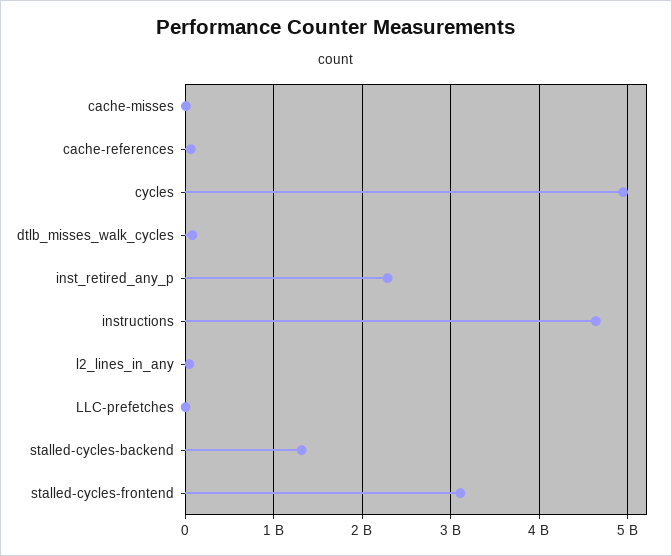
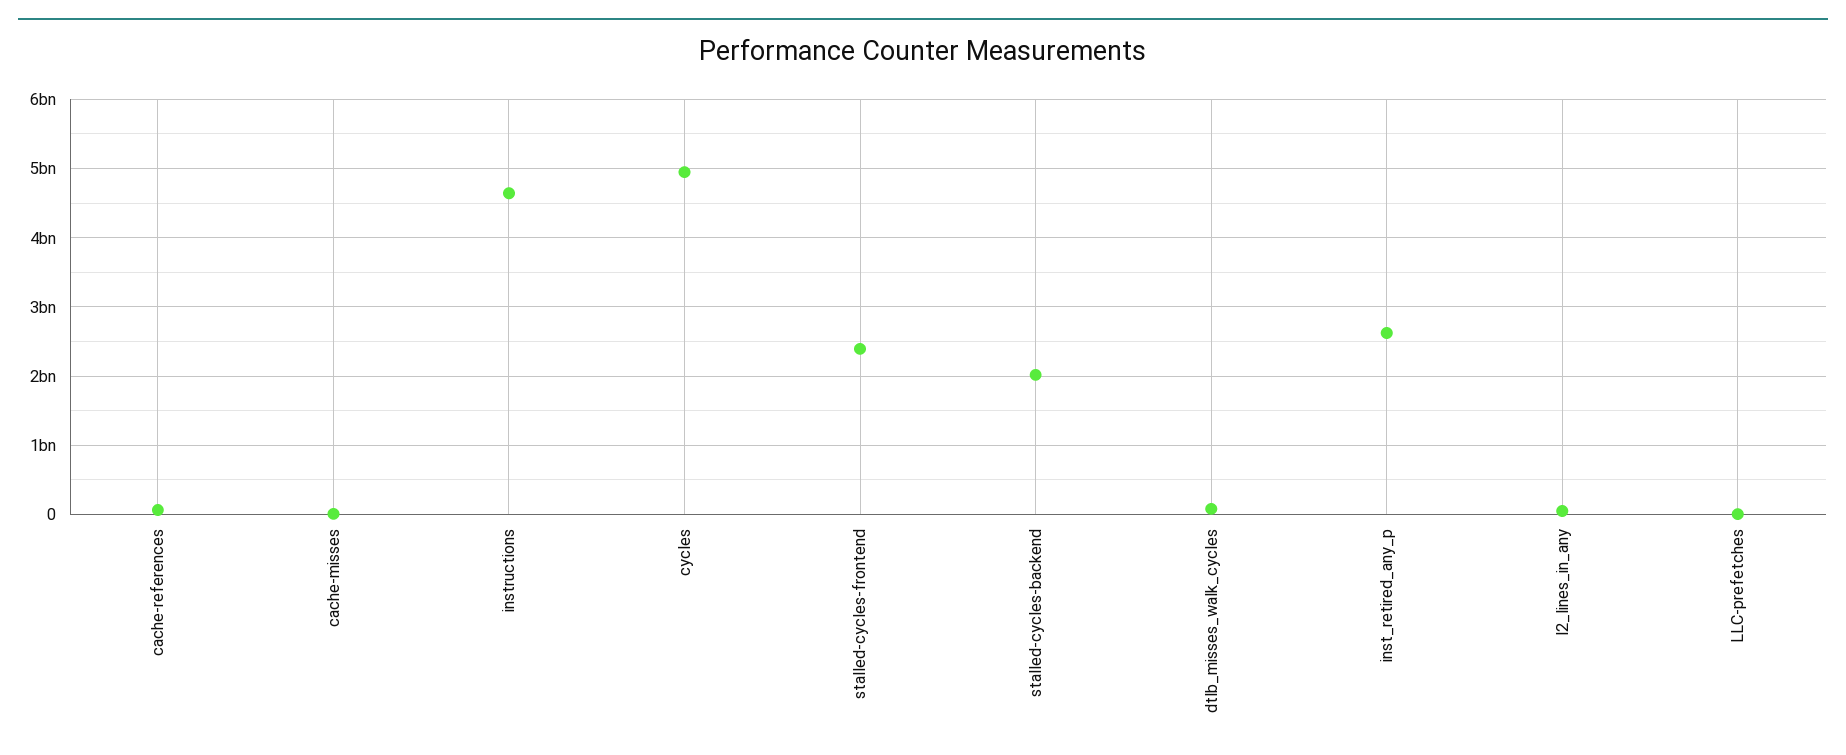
  {
    "cache-misses": 0,
    "cache-references": 100000000,
    "cycles": 4900000000,
    "dtlb_misses_walk_cycles": 100000000,
-   "inst_retired_any_p": 2300000000,
+   "inst_retired_any_p": 2600000000,
    "instructions": 4600000000,
    "l2_lines_in_any": 0,
    "LLC-prefetches": 0,
-   "stalled-cycles-backend": 1300000000,
+   "stalled-cycles-backend": 2000000000,
-   "stalled-cycles-frontend": 3100000000
+   "stalled-cycles-frontend": 2400000000
  }

